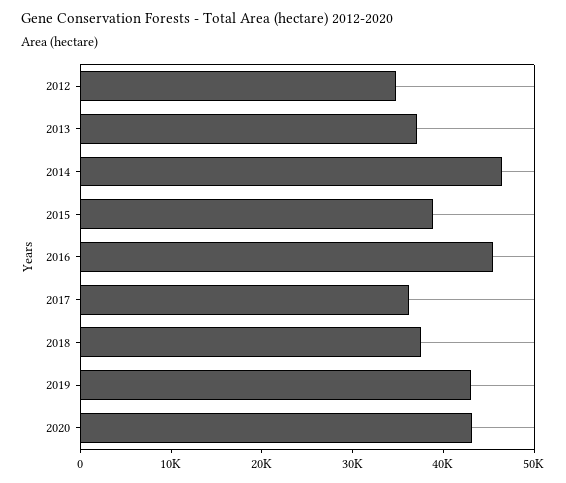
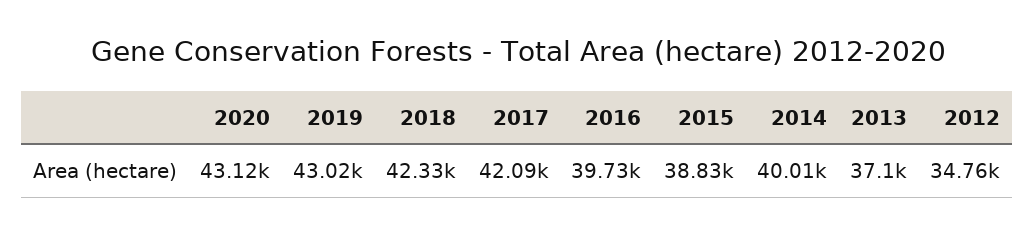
  {
    "2012": 34760,
    "2013": 37100,
-   "2014": 46000,
+   "2014": 40010,
    "2015": 38830,
-   "2016": 46000,
+   "2016": 39730,
-   "2017": 36000,
+   "2017": 42090,
-   "2018": 38000,
+   "2018": 42330,
    "2019": 43020,
    "2020": 43120
  }

